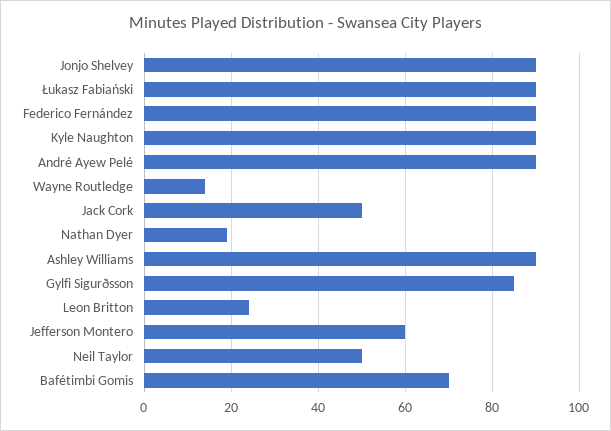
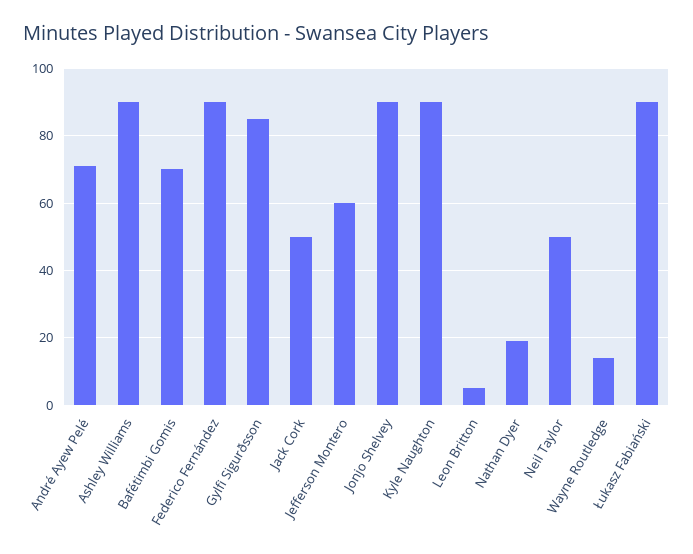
  {
    "Jonjo Shelvey": 90,
    "Łukasz Fabiański": 90,
    "Federico Fernández": 90,
    "Kyle Naughton": 90,
-   "André Ayew Pelé": 90,
+   "André Ayew Pelé": 70,
    "Wayne Routledge": 15,
    "Jack Cork": 50,
    "Nathan Dyer": 20,
    "Ashley Williams": 90,
    "Gylfi Sigurðsson": 85,
-   "Leon Britton": 25,
+   "Leon Britton": 5,
    "Jefferson Montero": 60,
    "Neil Taylor": 50,
    "Bafétimbi Gomis": 70
  }

